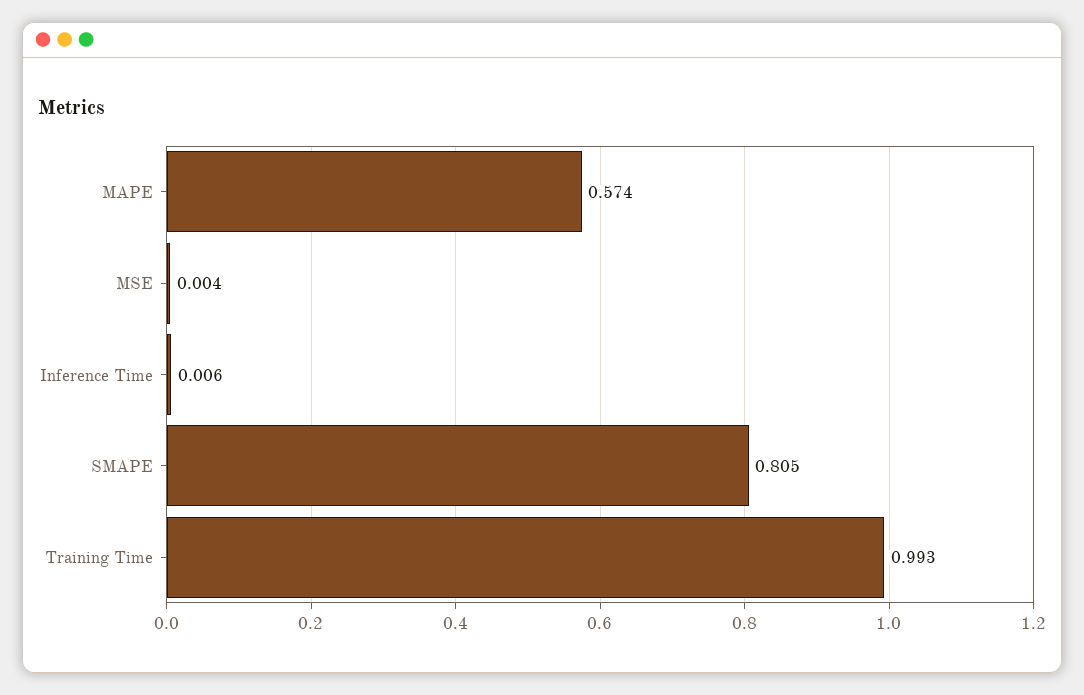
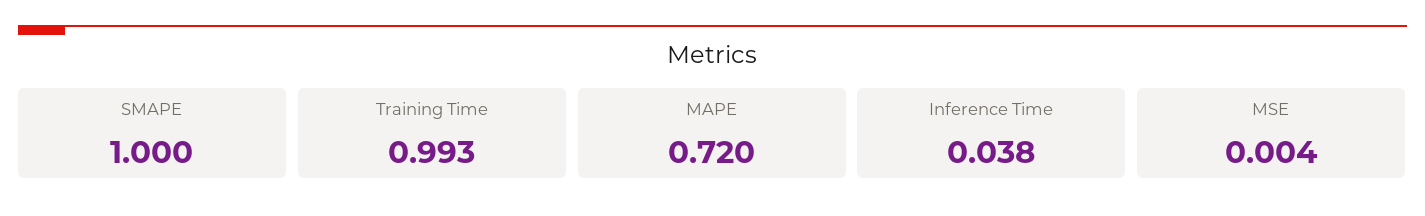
  {
-   "MAPE": 0.574,
+   "MAPE": 0.72,
    "MSE": 0.004,
-   "Inference Time": 0.006,
+   "Inference Time": 0.038,
-   "SMAPE": 0.805,
+   "SMAPE": 1,
    "Training Time": 0.993
  }

